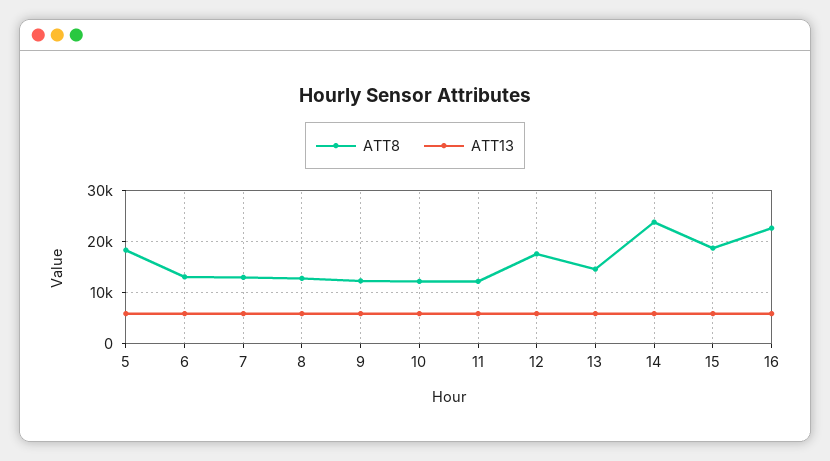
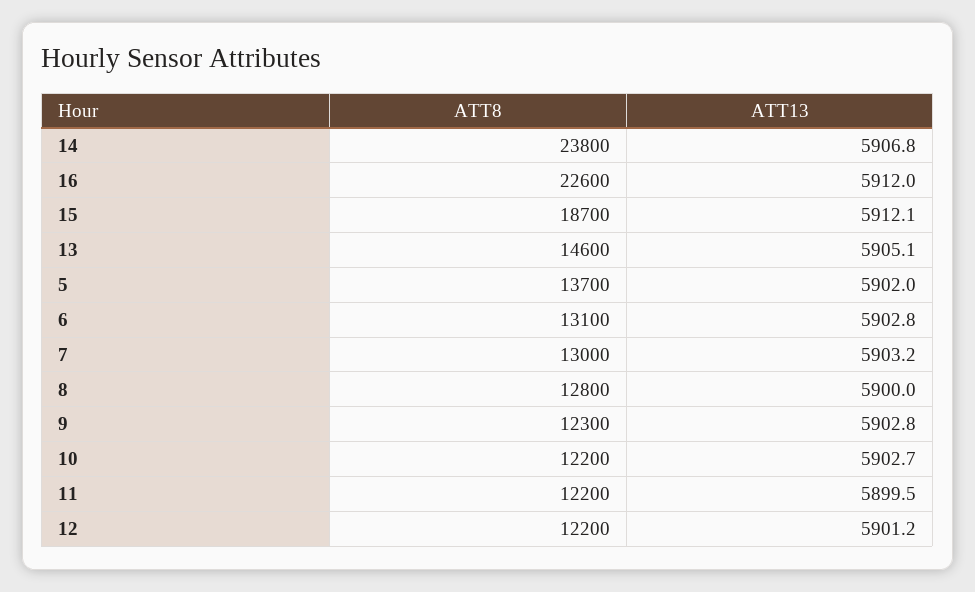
  {
    "ATT8": {
-     "5": 18000,
+     "5": 13700,
      "6": 13100,
      "7": 13000,
      "8": 12800,
      "9": 12300,
      "10": 12200,
      "11": 12200,
-     "12": 18000,
+     "12": 12200,
      "13": 14600,
      "14": 23800,
      "15": 18700,
      "16": 22600
    },
    "ATT13": {
      "5": 5902,
      "6": 5902.8,
      "7": 5903.2,
      "8": 5900,
      "9": 5902.8,
      "10": 5902.7,
      "11": 5899.5,
      "12": 5901.2,
      "13": 5905.1,
      "14": 5906.8,
      "15": 5912.1,
      "16": 5912
    }
  }

